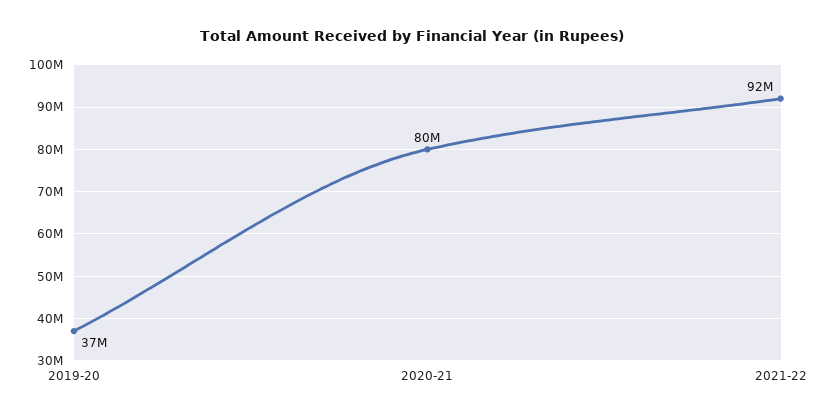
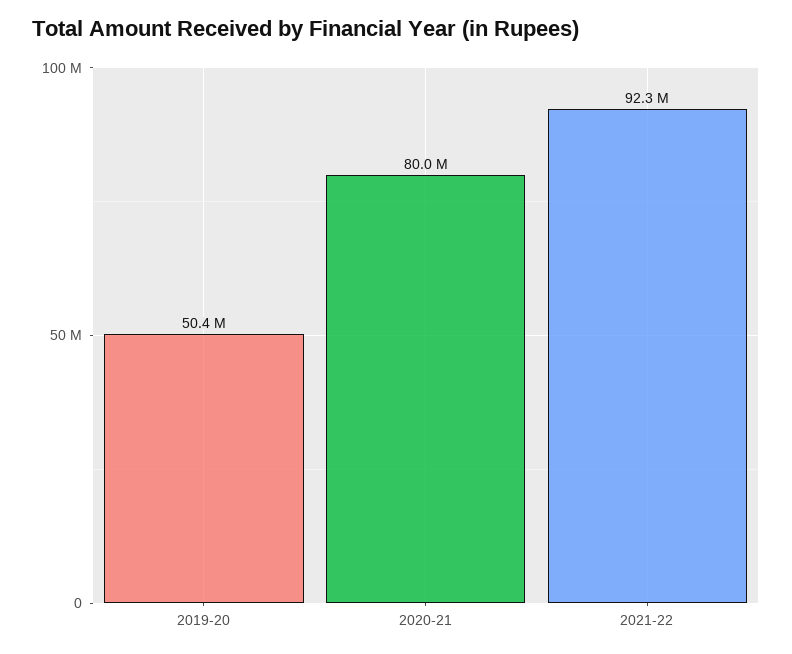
  {
-   "2019-20": 37000000,
+   "2019-20": 50400000,
    "2020-21": 80000000,
    "2021-22": 92300000
  }

